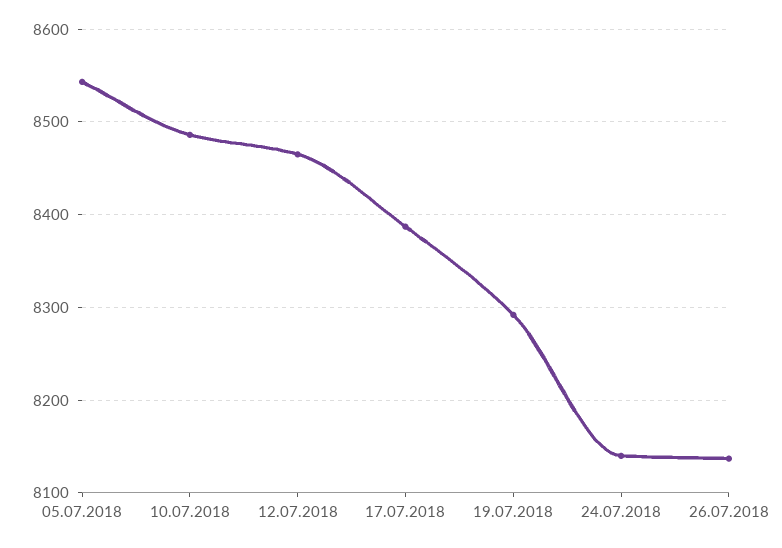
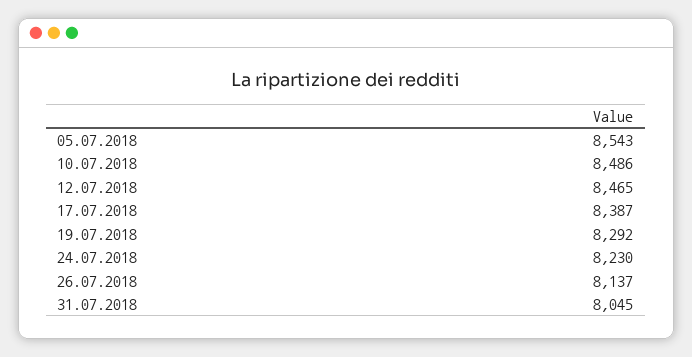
  {
    "05.07.2018": 8543,
    "10.07.2018": 8486,
    "12.07.2018": 8465,
    "17.07.2018": 8387,
    "19.07.2018": 8292,
-   "24.07.2018": 8140,
+   "24.07.2018": 8230,
-   "26.07.2018": 8137
+   "26.07.2018": 8137,
+   "31.07.2018": 8045
  }

